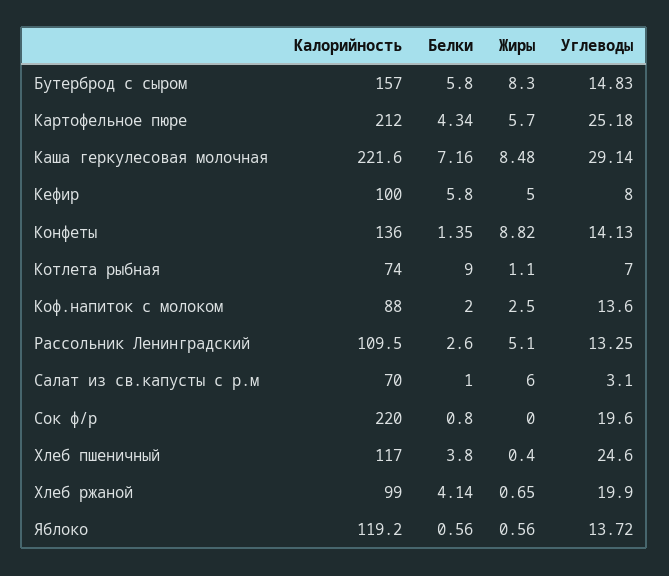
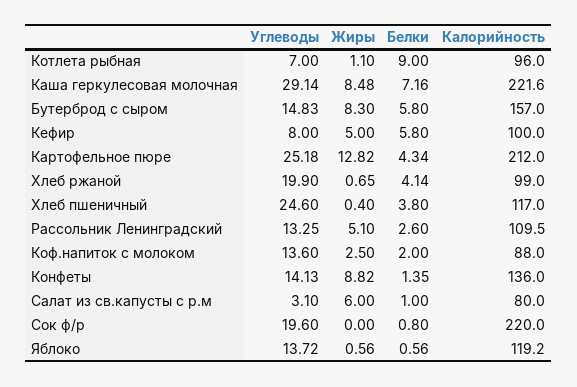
  {
    "Калорийность": {
      "Бутерброд с сыром": 157,
      "Картофельное пюре": 212,
      "Каша геркулесовая молочная": 221.6,
      "Кефир": 100,
      "Конфеты": 136,
-     "Котлета рыбная": 74,
+     "Котлета рыбная": 96,
      "Коф.напиток с молоком": 88,
      "Рассольник Ленинградский": 109.5,
-     "Салат из св.капусты с р.м": 70,
+     "Салат из св.капусты с р.м": 80,
      "Сок ф/р": 220,
      "Хлеб пшеничный": 117,
      "Хлеб ржаной": 99,
      "Яблоко": 119.2
    },
    "Белки": {
      "Бутерброд с сыром": 5.8,
      "Картофельное пюре": 4.34,
      "Каша геркулесовая молочная": 7.16,
      "Кефир": 5.8,
      "Конфеты": 1.35,
      "Котлета рыбная": 9,
      "Коф.напиток с молоком": 2,
      "Рассольник Ленинградский": 2.6,
      "Салат из св.капусты с р.м": 1,
      "Сок ф/р": 0.8,
      "Хлеб пшеничный": 3.8,
      "Хлеб ржаной": 4.14,
      "Яблоко": 0.56
    },
    "Жиры": {
      "Бутерброд с сыром": 8.3,
-     "Картофельное пюре": 5.7,
+     "Картофельное пюре": 12.82,
      "Каша геркулесовая молочная": 8.48,
      "Кефир": 5,
      "Конфеты": 8.82,
      "Котлета рыбная": 1.1,
      "Коф.напиток с молоком": 2.5,
      "Рассольник Ленинградский": 5.1,
      "Салат из св.капусты с р.м": 6,
      "Сок ф/р": 0,
      "Хлеб пшеничный": 0.4,
      "Хлеб ржаной": 0.65,
      "Яблоко": 0.56
    },
    "Углеводы": {
      "Бутерброд с сыром": 14.83,
      "Картофельное пюре": 25.18,
      "Каша геркулесовая молочная": 29.14,
      "Кефир": 8,
      "Конфеты": 14.13,
      "Котлета рыбная": 7,
      "Коф.напиток с молоком": 13.6,
      "Рассольник Ленинградский": 13.25,
      "Салат из св.капусты с р.м": 3.1,
      "Сок ф/р": 19.6,
      "Хлеб пшеничный": 24.6,
      "Хлеб ржаной": 19.9,
      "Яблоко": 13.72
    }
  }

